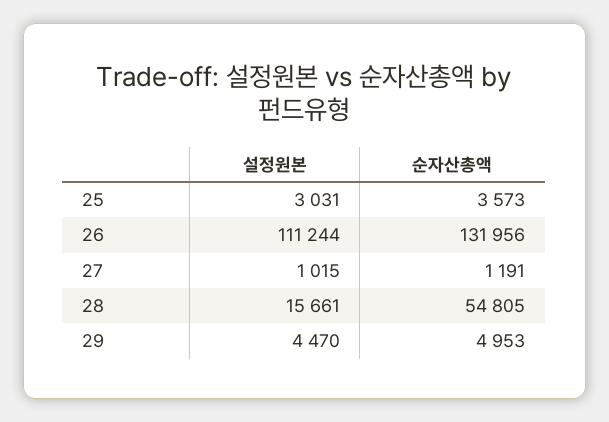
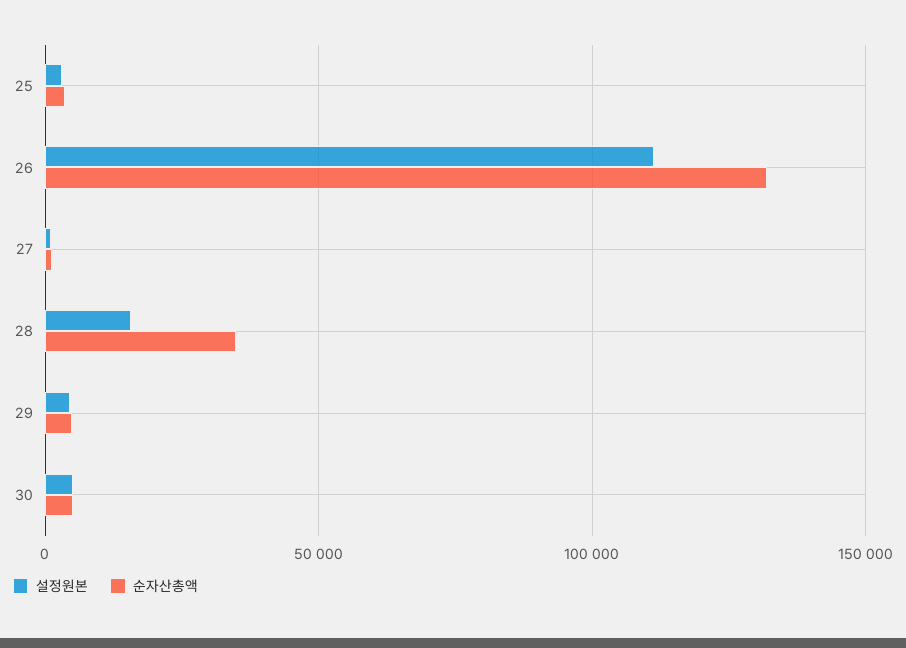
  {
    "설정원본": {
      "25": 3031,
      "26": 111244,
      "27": 1015,
      "28": 15661,
-     "29": 4470
+     "29": 4470,
+     "30": 5000
    },
    "순자산총액": {
      "25": 3573,
      "26": 131956,
      "27": 1191,
-     "28": 54805,
+     "28": 35000,
-     "29": 4953
+     "29": 4953,
+     "30": 5000
    }
  }

